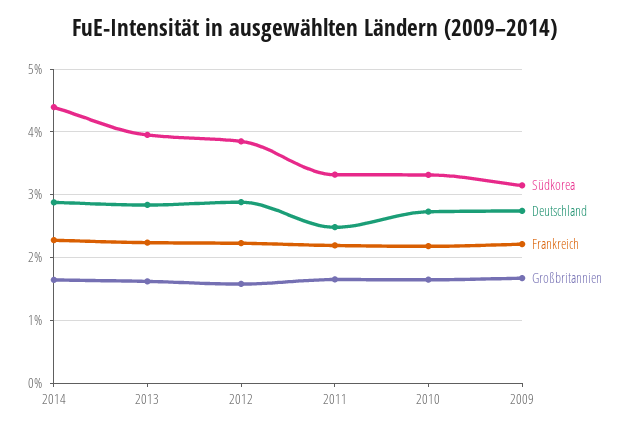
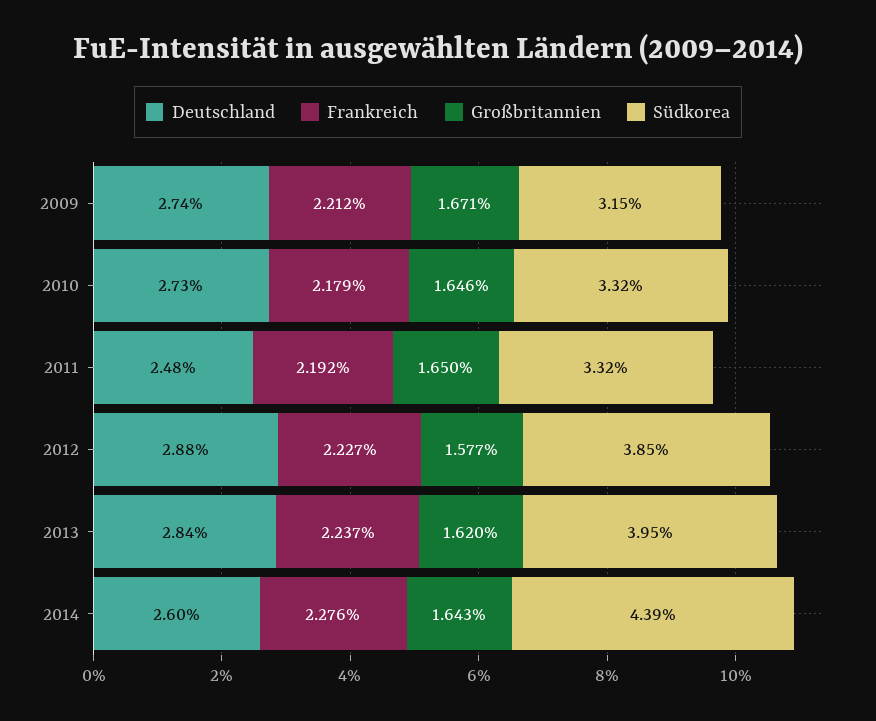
  {
    "Südkorea": {
      "2014": 4.39,
      "2013": 3.95,
      "2012": 3.85,
      "2011": 3.32,
      "2010": 3.32,
      "2009": 3.15
    },
    "Deutschland": {
-     "2014": 2.9,
+     "2014": 2.6,
      "2013": 2.84,
      "2012": 2.88,
      "2011": 2.48,
      "2010": 2.73,
      "2009": 2.74
    },
    "Frankreich": {
      "2014": 2.276,
      "2013": 2.237,
      "2012": 2.227,
      "2011": 2.192,
      "2010": 2.179,
      "2009": 2.212
    },
    "Großbritannien": {
      "2014": 1.643,
      "2013": 1.62,
      "2012": 1.577,
      "2011": 1.65,
      "2010": 1.646,
      "2009": 1.671
    }
  }

